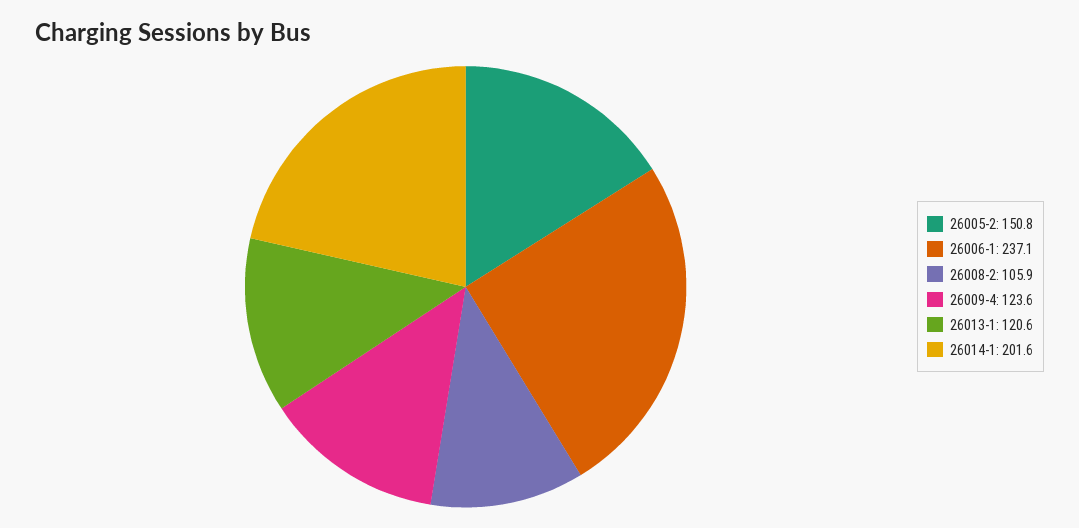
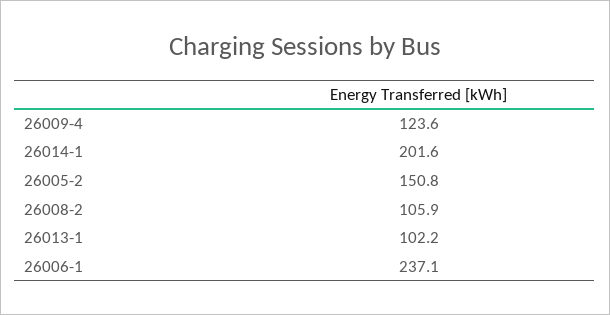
  {
    "26005-2": 150.8,
    "26006-1": 237.1,
    "26008-2": 105.9,
    "26009-4": 123.6,
-   "26013-1": 120.6,
+   "26013-1": 102.2,
    "26014-1": 201.6
  }

